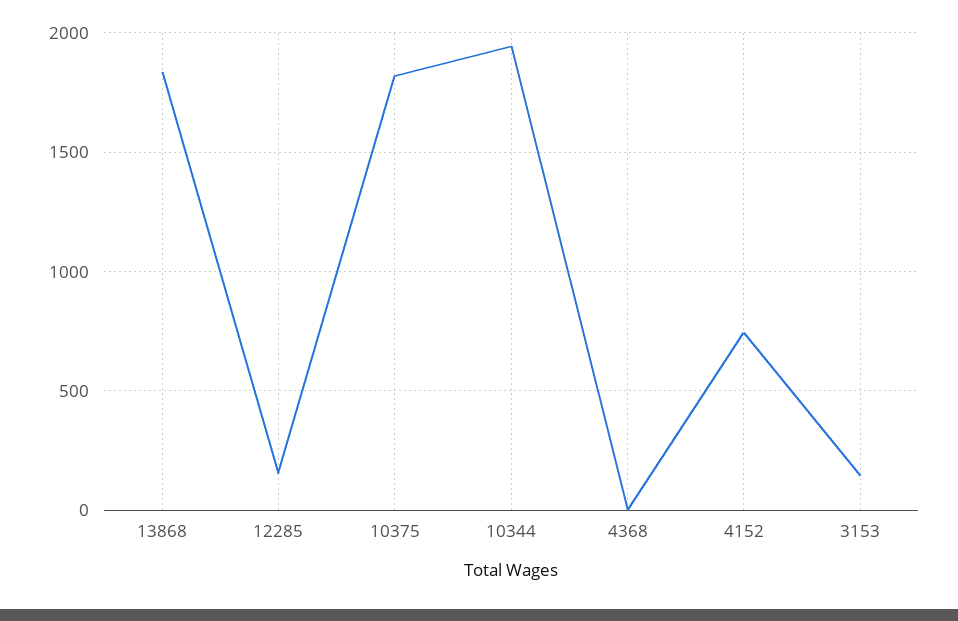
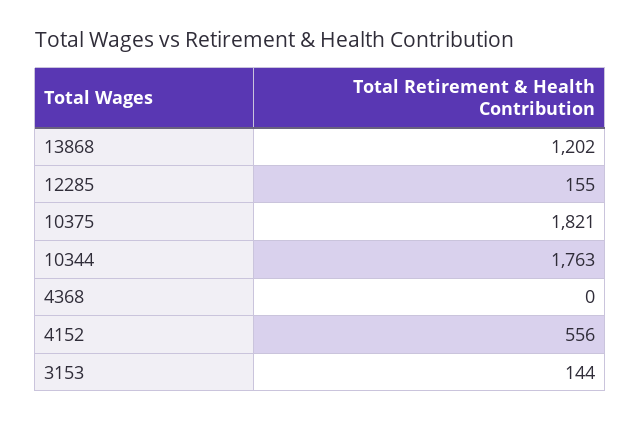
  {
-   "13868": 1850,
+   "13868": 1202,
    "12285": 155,
    "10375": 1821,
-   "10344": 1950,
+   "10344": 1763,
    "4368": 0,
-   "4152": 750,
+   "4152": 556,
    "3153": 144
  }

